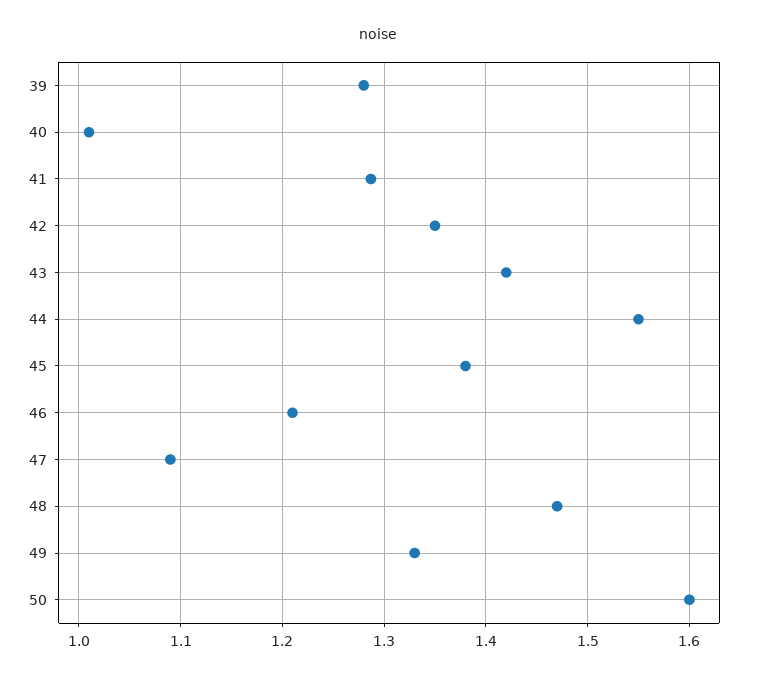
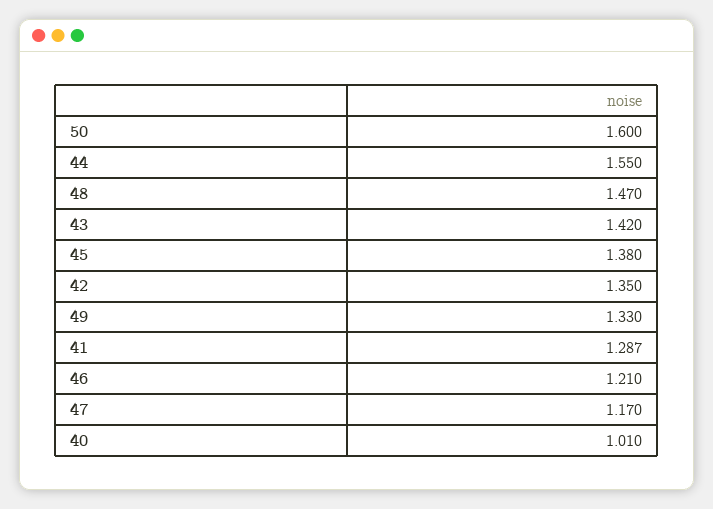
  {
-   "39": 1.28,
    "40": 1.01,
    "41": 1.287,
    "42": 1.35,
    "43": 1.42,
    "44": 1.55,
    "45": 1.38,
    "46": 1.21,
-   "47": 1.09,
+   "47": 1.17,
    "48": 1.47,
    "49": 1.33,
    "50": 1.6
  }

